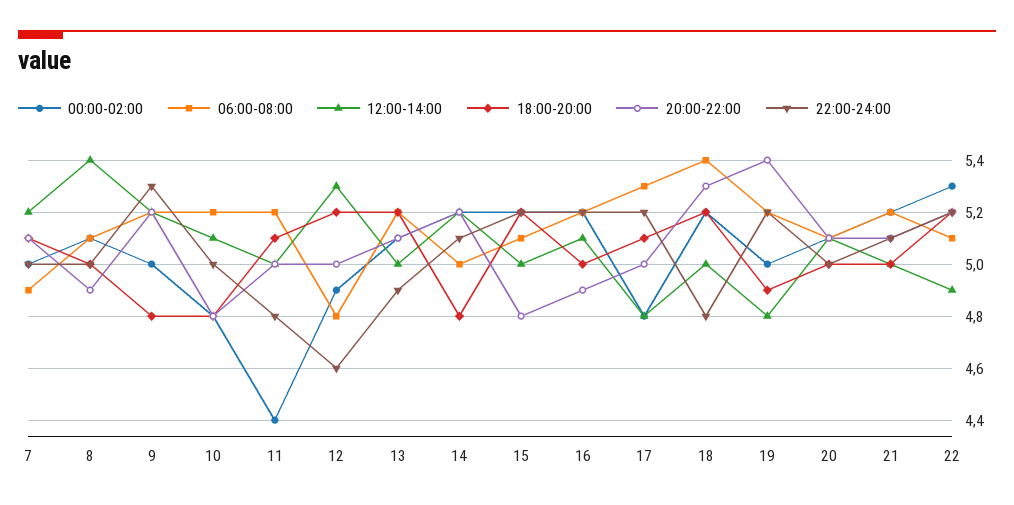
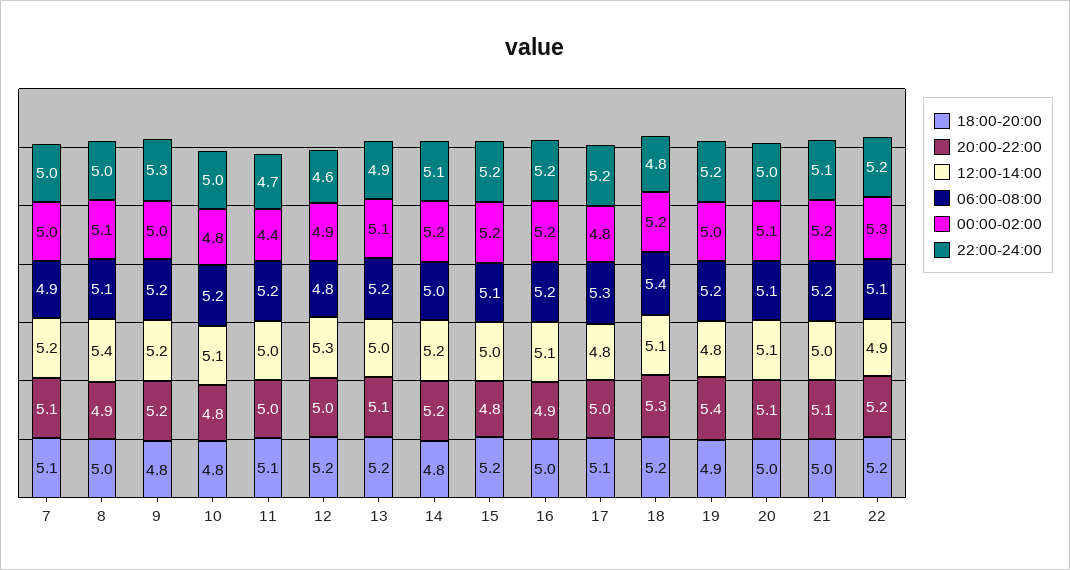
  {
    "00:00-02:00": {
      "7": 5,
      "8": 5.1,
      "9": 5,
      "10": 4.8,
      "11": 4.4,
      "12": 4.9,
      "13": 5.1,
      "14": 5.2,
      "15": 5.2,
      "16": 5.2,
      "17": 4.8,
      "18": 5.2,
      "19": 5,
      "20": 5.1,
      "21": 5.2,
      "22": 5.3
    },
    "06:00-08:00": {
      "7": 4.9,
      "8": 5.1,
      "9": 5.2,
      "10": 5.2,
      "11": 5.2,
      "12": 4.8,
      "13": 5.2,
      "14": 5,
      "15": 5.1,
      "16": 5.2,
      "17": 5.3,
      "18": 5.4,
      "19": 5.2,
      "20": 5.1,
      "21": 5.2,
      "22": 5.1
    },
    "12:00-14:00": {
      "7": 5.2,
      "8": 5.4,
      "9": 5.2,
      "10": 5.1,
      "11": 5,
      "12": 5.3,
      "13": 5,
      "14": 5.2,
      "15": 5,
      "16": 5.1,
      "17": 4.8,
-     "18": 5,
+     "18": 5.1,
      "19": 4.8,
      "20": 5.1,
      "21": 5,
      "22": 4.9
    },
    "18:00-20:00": {
      "7": 5.1,
      "8": 5,
      "9": 4.8,
      "10": 4.8,
      "11": 5.1,
      "12": 5.2,
      "13": 5.2,
      "14": 4.8,
      "15": 5.2,
      "16": 5,
      "17": 5.1,
      "18": 5.2,
      "19": 4.9,
      "20": 5,
      "21": 5,
      "22": 5.2
    },
    "20:00-22:00": {
      "7": 5.1,
      "8": 4.9,
      "9": 5.2,
      "10": 4.8,
      "11": 5,
      "12": 5,
      "13": 5.1,
      "14": 5.2,
      "15": 4.8,
      "16": 4.9,
      "17": 5,
      "18": 5.3,
      "19": 5.4,
      "20": 5.1,
      "21": 5.1,
      "22": 5.2
    },
    "22:00-24:00": {
      "7": 5,
      "8": 5,
      "9": 5.3,
      "10": 5,
-     "11": 4.8,
+     "11": 4.7,
      "12": 4.6,
      "13": 4.9,
      "14": 5.1,
      "15": 5.2,
      "16": 5.2,
      "17": 5.2,
      "18": 4.8,
      "19": 5.2,
      "20": 5,
      "21": 5.1,
      "22": 5.2
    }
  }

